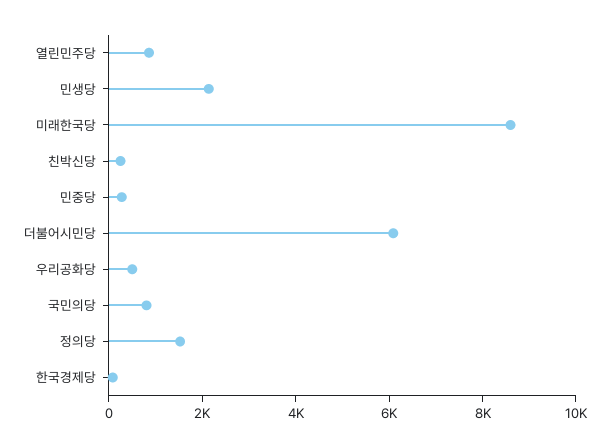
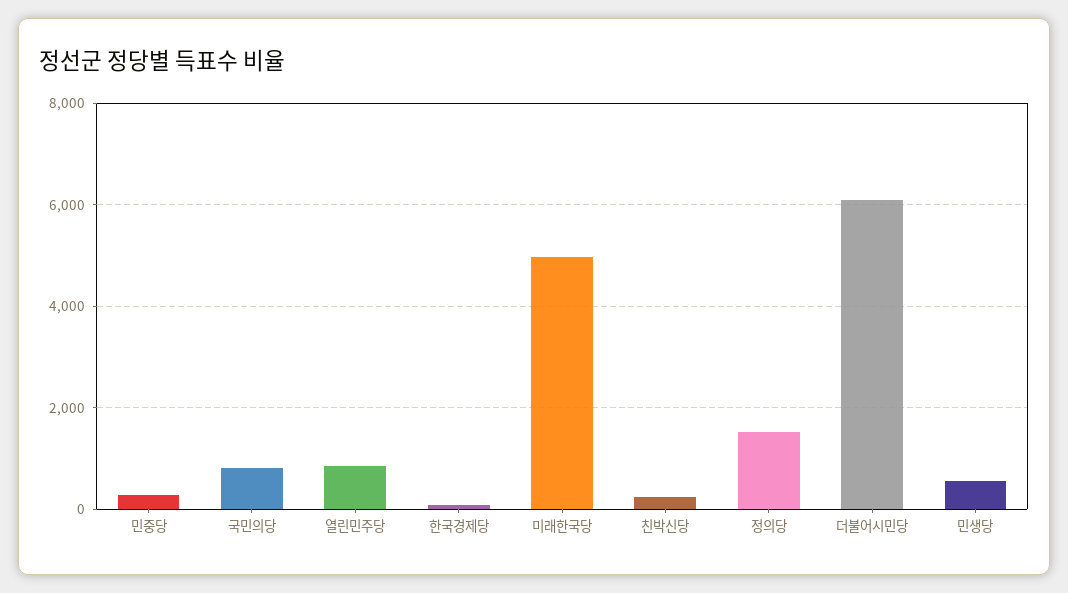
  {
    "열린민주당": 800,
-   "민생당": 2000,
+   "민생당": 600,
-   "미래한국당": 8500,
+   "미래한국당": 5000,
    "친박신당": 200,
    "민중당": 200,
    "더불어시민당": 6000,
-   "우리공화당": 500,
    "국민의당": 800,
    "정의당": 1600,
    "한국경제당": 0
  }

